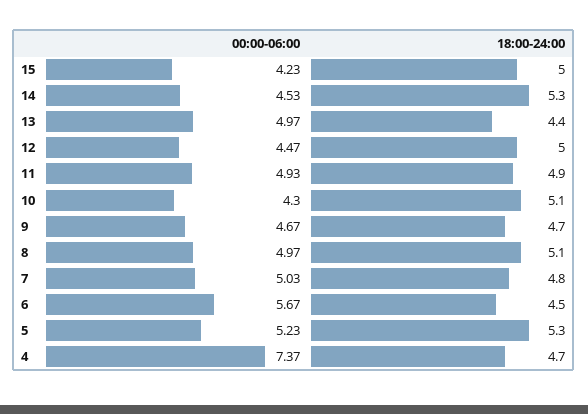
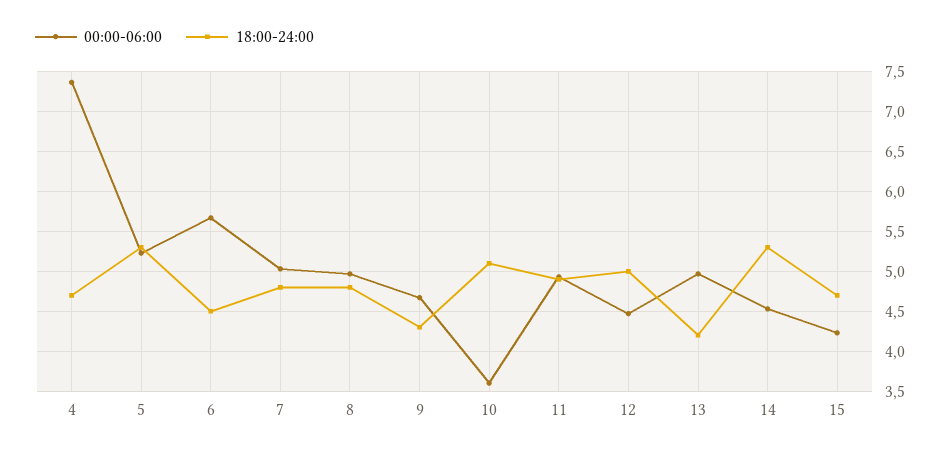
  {
    "00:00-06:00": {
      "15": 4.23,
      "14": 4.53,
      "13": 4.97,
      "12": 4.47,
      "11": 4.93,
-     "10": 4.3,
+     "10": 3.6,
      "9": 4.67,
      "8": 4.97,
      "7": 5.03,
      "6": 5.67,
      "5": 5.23,
      "4": 7.37
    },
    "18:00-24:00": {
-     "15": 5,
+     "15": 4.7,
      "14": 5.3,
-     "13": 4.4,
+     "13": 4.2,
      "12": 5,
      "11": 4.9,
      "10": 5.1,
-     "9": 4.7,
+     "9": 4.3,
-     "8": 5.1,
+     "8": 4.8,
      "7": 4.8,
      "6": 4.5,
      "5": 5.3,
      "4": 4.7
    }
  }

